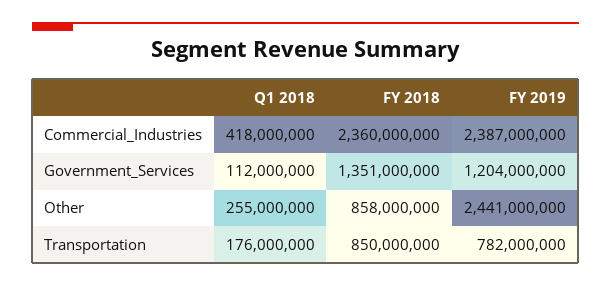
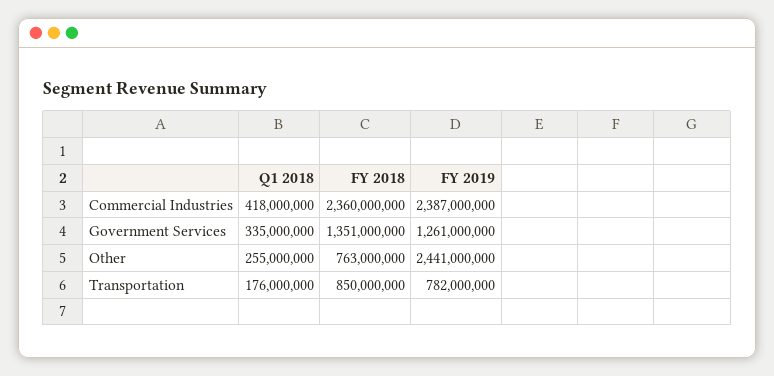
  {
    "Q1 2018": {
      "Commercial_Industries": 418000000,
-     "Government_Services": 112000000,
+     "Government_Services": 335000000,
      "Other": 255000000,
      "Transportation": 176000000
    },
    "FY 2018": {
      "Commercial_Industries": 2360000000,
      "Government_Services": 1351000000,
-     "Other": 858000000,
+     "Other": 763000000,
      "Transportation": 850000000
    },
    "FY 2019": {
      "Commercial_Industries": 2387000000,
-     "Government_Services": 1204000000,
+     "Government_Services": 1261000000,
      "Other": 2441000000,
      "Transportation": 782000000
    }
  }

